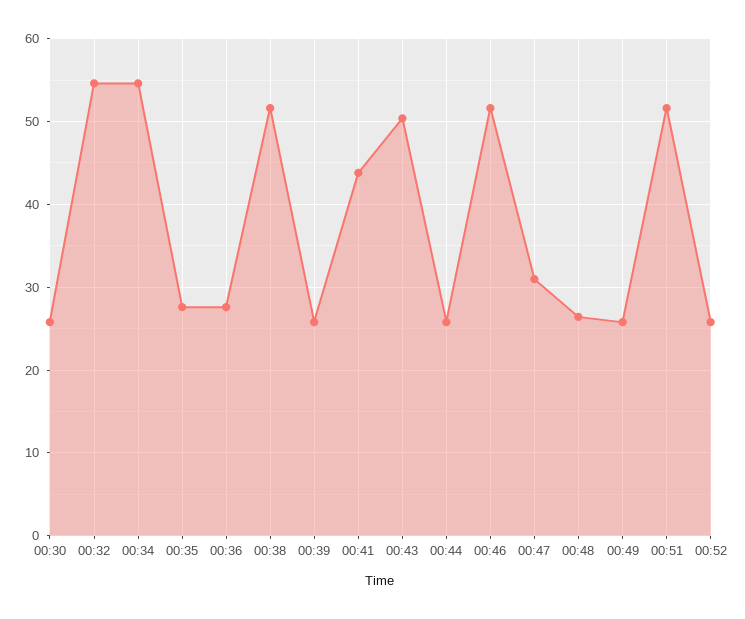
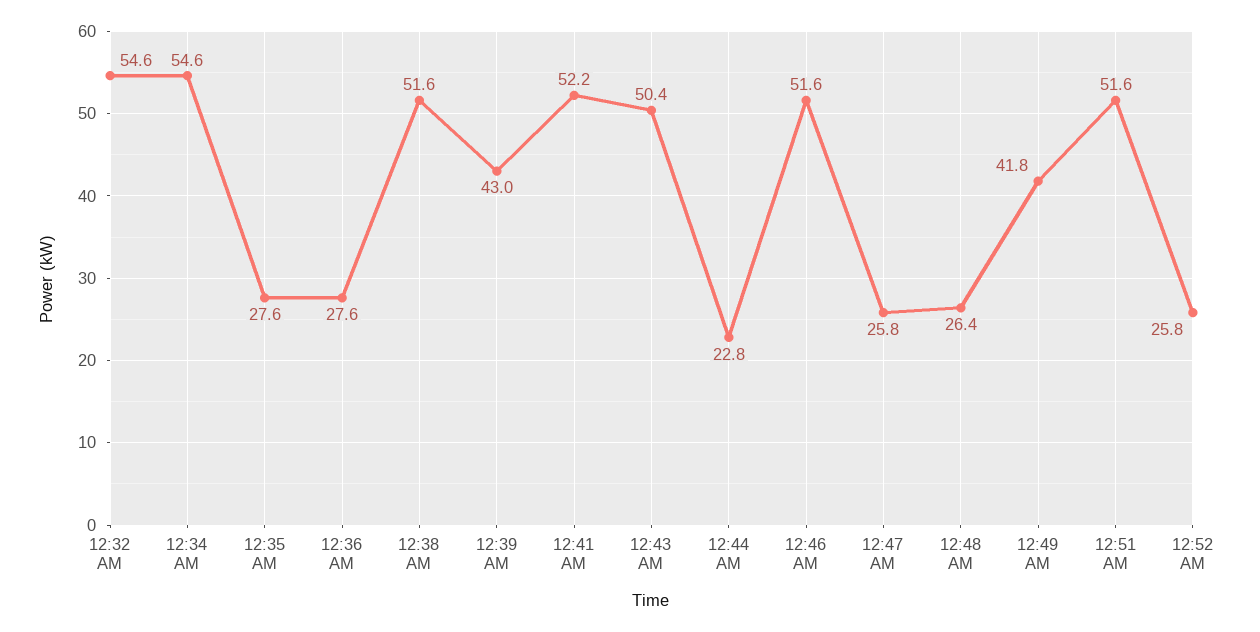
  {
-   "00:30": 26,
    "00:32": 54.6,
    "00:34": 54.6,
    "00:35": 27.6,
    "00:36": 27.6,
    "00:38": 51.6,
-   "00:39": 26,
+   "00:39": 43,
-   "00:41": 44,
+   "00:41": 52.2,
    "00:43": 50.4,
-   "00:44": 26,
+   "00:44": 22.8,
    "00:46": 51.6,
-   "00:47": 31,
+   "00:47": 25.8,
    "00:48": 26.4,
-   "00:49": 26,
+   "00:49": 41.8,
    "00:51": 51.6,
    "00:52": 25.8
  }

